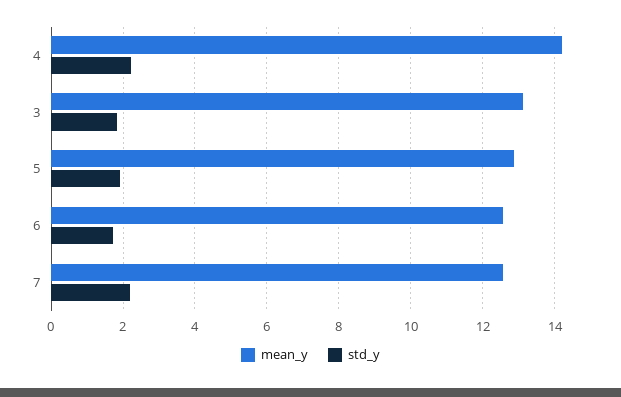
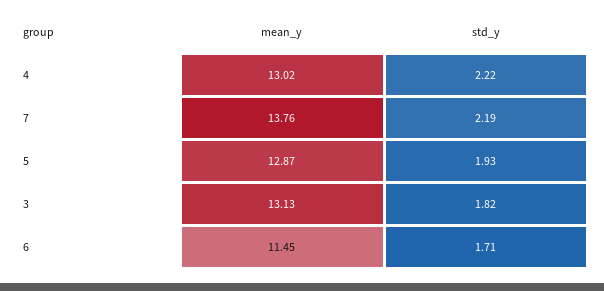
  {
    "mean_y": {
-     "4": 14.2,
+     "4": 13.02,
      "3": 13.13,
      "5": 12.87,
-     "6": 12.6,
+     "6": 11.45,
-     "7": 12.6
+     "7": 13.76
    },
    "std_y": {
      "4": 2.22,
      "3": 1.82,
      "5": 1.93,
      "6": 1.71,
      "7": 2.19
    }
  }

